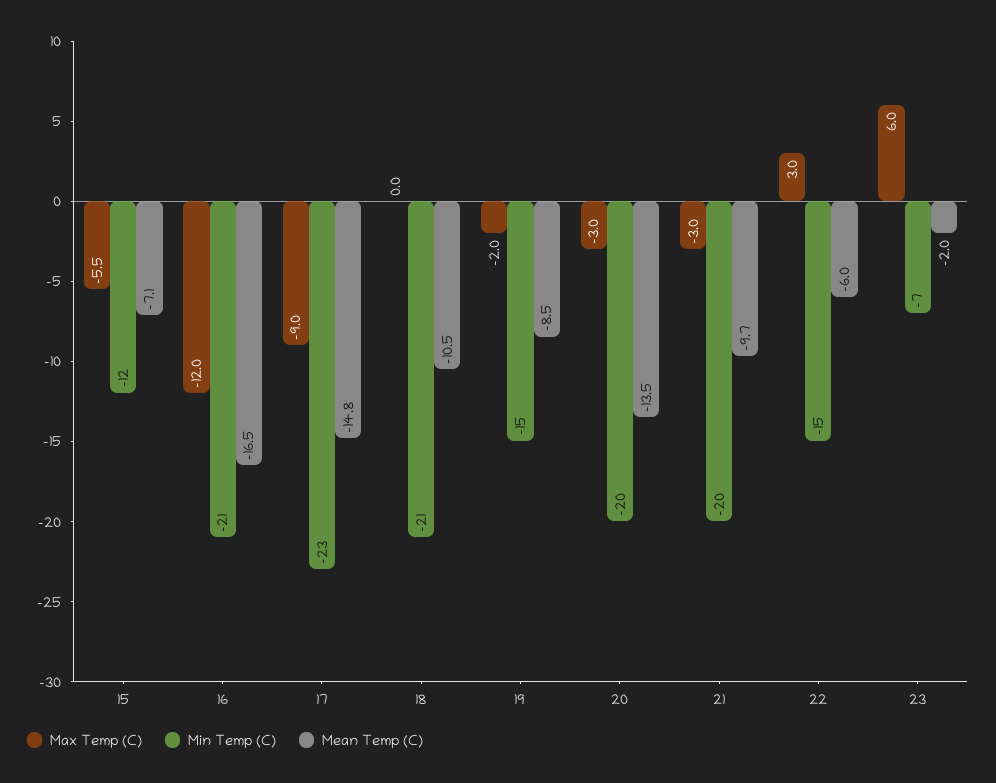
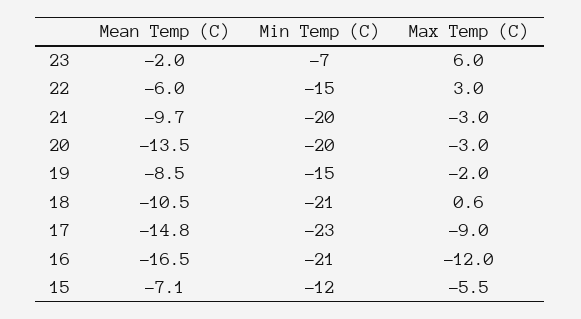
  {
    "Max Temp (C)": {
      "15": -5.5,
      "16": -12,
      "17": -9,
-     "18": 0,
+     "18": 0.6,
      "19": -2,
      "20": -3,
      "21": -3,
      "22": 3,
      "23": 6
    },
    "Min Temp (C)": {
      "15": -12,
      "16": -21,
      "17": -23,
      "18": -21,
      "19": -15,
      "20": -20,
      "21": -20,
      "22": -15,
      "23": -7
    },
    "Mean Temp (C)": {
      "15": -7.1,
      "16": -16.5,
      "17": -14.8,
      "18": -10.5,
      "19": -8.5,
      "20": -13.5,
      "21": -9.7,
      "22": -6,
      "23": -2
    }
  }

